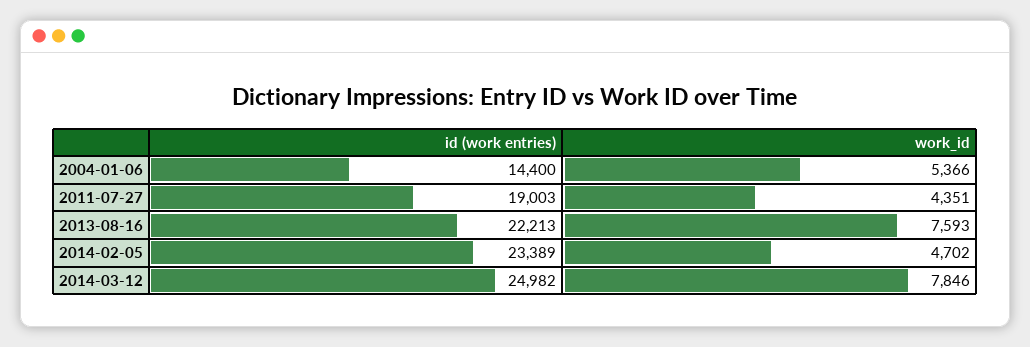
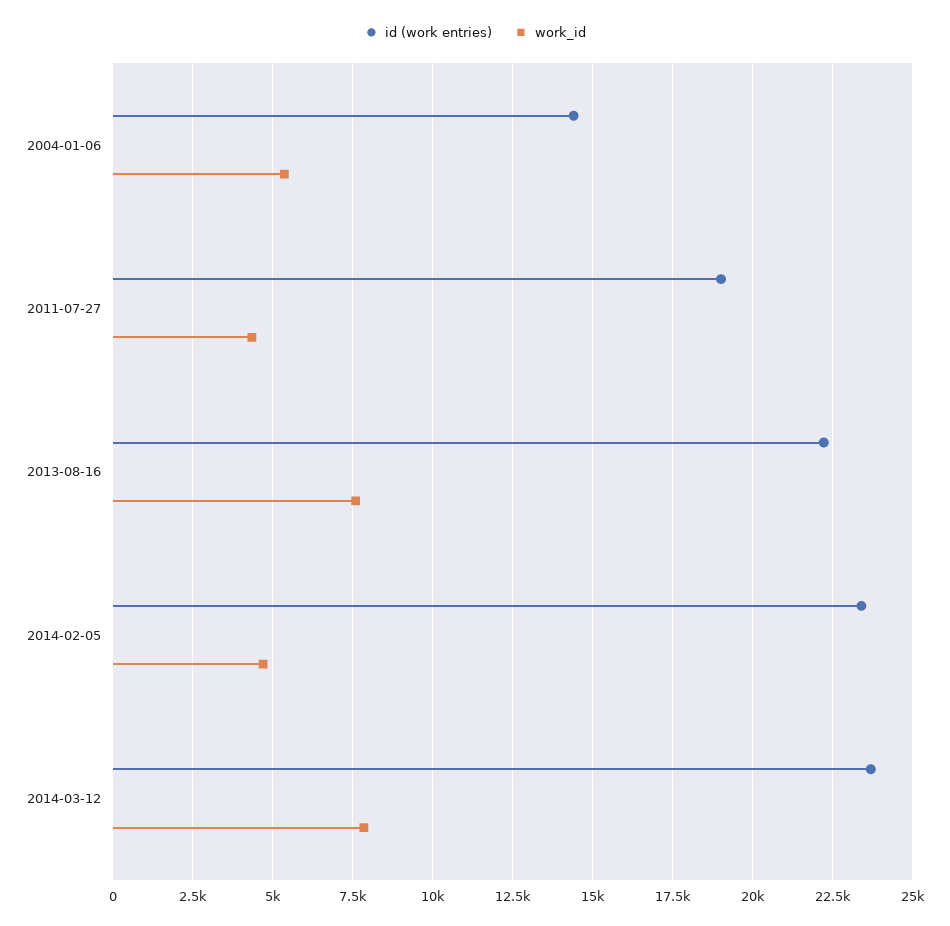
  {
    "id (work entries)": {
      "2004-01-06": 14400,
      "2011-07-27": 19003,
      "2013-08-16": 22213,
      "2014-02-05": 23389,
-     "2014-03-12": 24982
+     "2014-03-12": 23750
    },
    "work_id": {
      "2004-01-06": 5366,
      "2011-07-27": 4351,
      "2013-08-16": 7593,
      "2014-02-05": 4702,
      "2014-03-12": 7846
    }
  }

